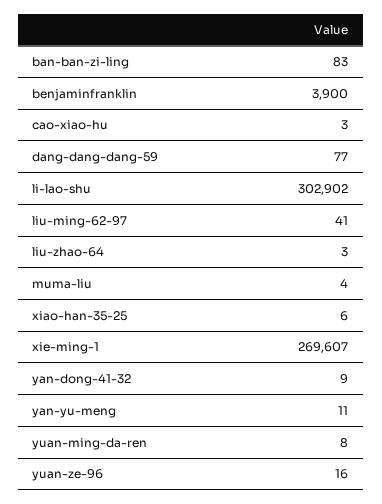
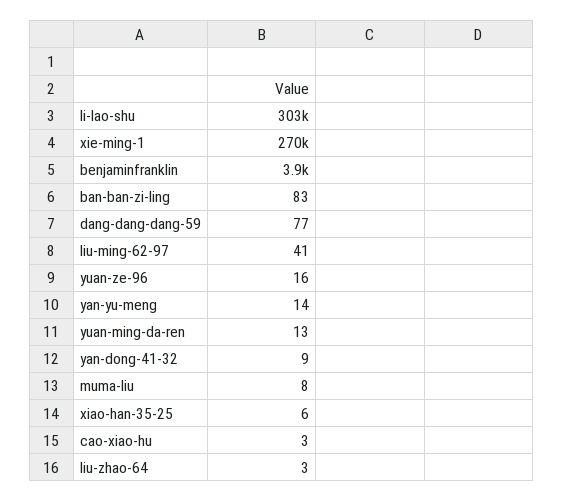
  {
    "ban-ban-zi-ling": 83,
    "benjaminfranklin": 3900,
    "cao-xiao-hu": 3,
    "dang-dang-dang-59": 77,
    "li-lao-shu": 302902,
    "liu-ming-62-97": 41,
    "liu-zhao-64": 3,
-   "muma-liu": 4,
+   "muma-liu": 8,
    "xiao-han-35-25": 6,
    "xie-ming-1": 269607,
    "yan-dong-41-32": 9,
-   "yan-yu-meng": 11,
+   "yan-yu-meng": 14,
-   "yuan-ming-da-ren": 8,
+   "yuan-ming-da-ren": 13,
    "yuan-ze-96": 16
  }

